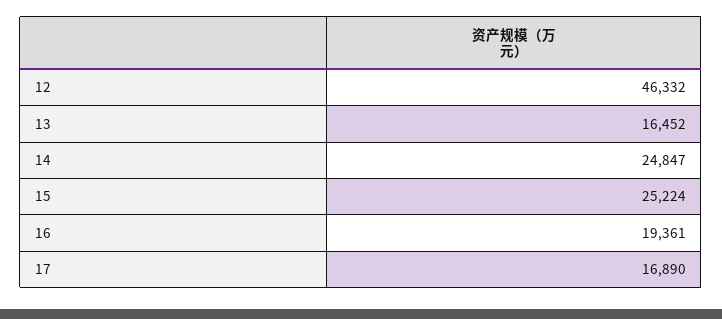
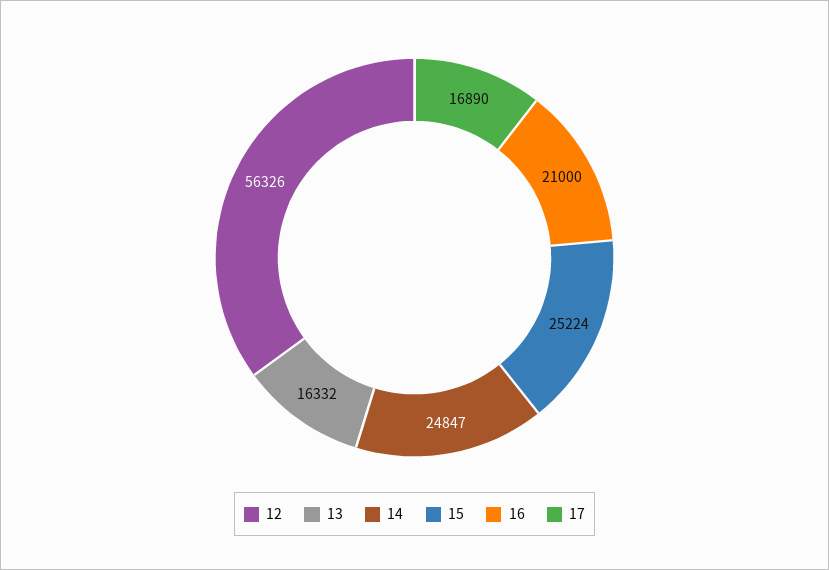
  {
-   "12": 46332,
+   "12": 56326,
-   "13": 16452,
+   "13": 16332,
    "14": 24847,
    "15": 25224,
-   "16": 19361,
+   "16": 21000,
    "17": 16890
  }

